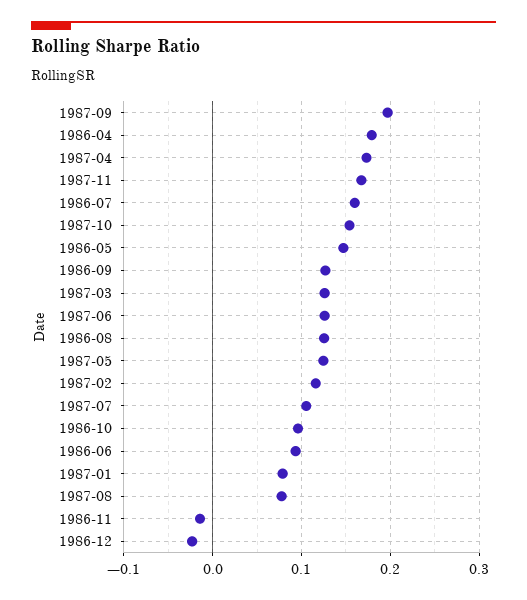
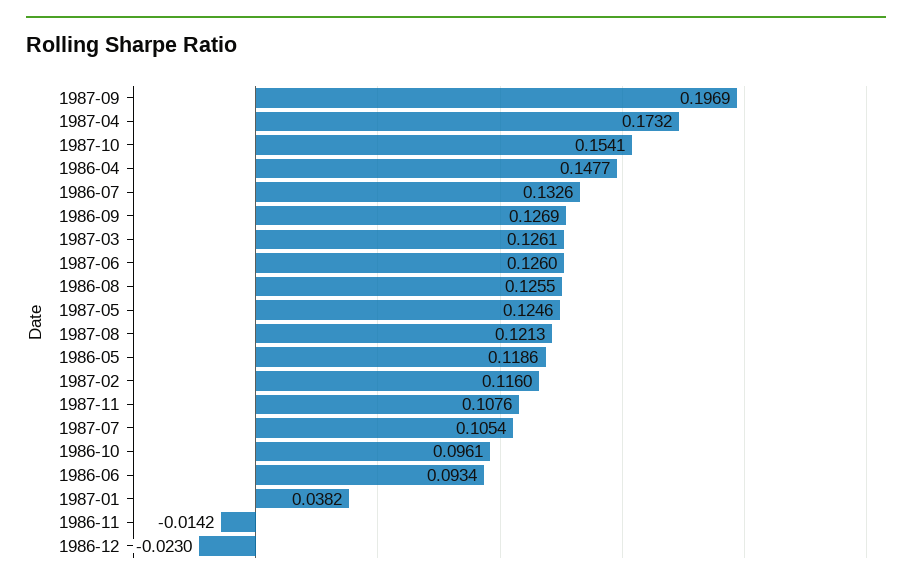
  {
    "1987-09": 0.1969,
-   "1986-04": 0.18,
+   "1986-04": 0.1477,
    "1987-04": 0.1732,
-   "1987-11": 0.17,
+   "1987-11": 0.1076,
-   "1986-07": 0.16,
+   "1986-07": 0.1326,
    "1987-10": 0.1541,
-   "1986-05": 0.15,
+   "1986-05": 0.1186,
    "1986-09": 0.1269,
    "1987-03": 0.1261,
    "1987-06": 0.126,
    "1986-08": 0.1255,
    "1987-05": 0.1246,
    "1987-02": 0.116,
    "1987-07": 0.1054,
    "1986-10": 0.0961,
    "1986-06": 0.0934,
-   "1987-01": 0.08,
+   "1987-01": 0.0382,
-   "1987-08": 0.08,
+   "1987-08": 0.1213,
    "1986-11": -0.0142,
    "1986-12": -0.023
  }

